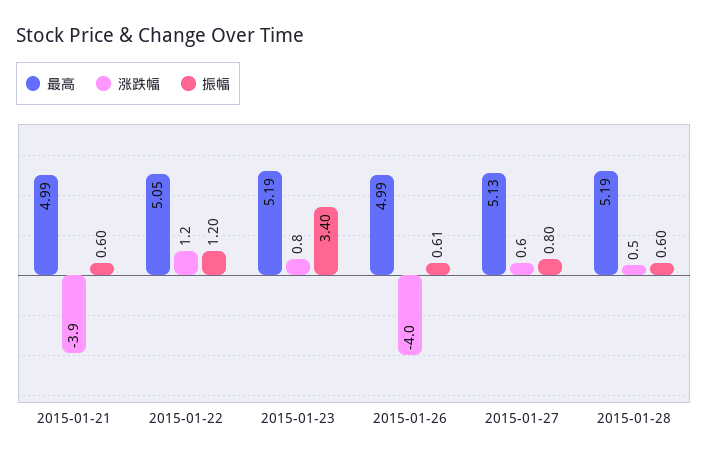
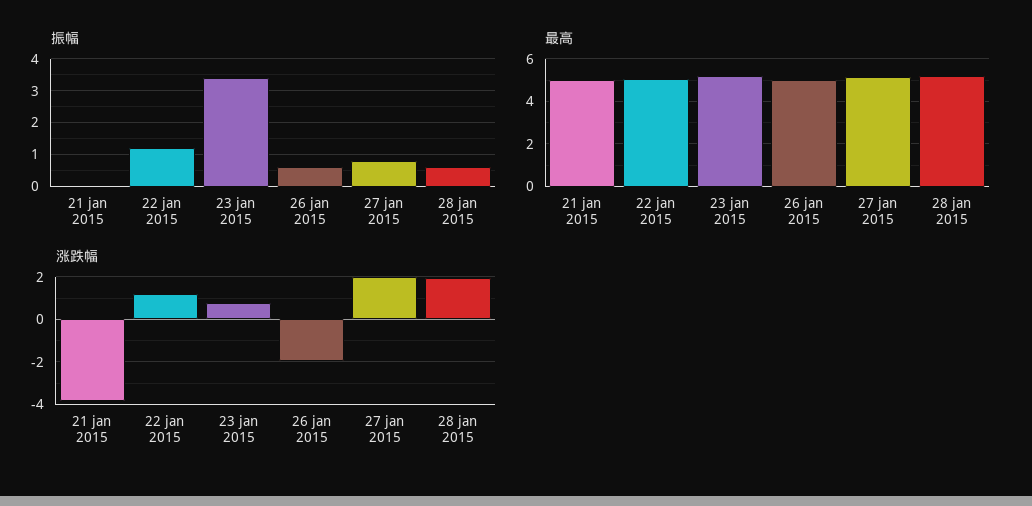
  {
    "最高": {
      "2015-01-21": 4.99,
      "2015-01-22": 5.05,
      "2015-01-23": 5.19,
      "2015-01-26": 4.99,
      "2015-01-27": 5.13,
      "2015-01-28": 5.19
    },
    "涨跌幅": {
      "2015-01-21": -3.9,
      "2015-01-22": 1.2,
      "2015-01-23": 0.8,
-     "2015-01-26": -4,
+     "2015-01-26": -2,
-     "2015-01-27": 0.6,
+     "2015-01-27": 2,
-     "2015-01-28": 0.5
+     "2015-01-28": 2
    },
    "振幅": {
-     "2015-01-21": 0.6,
+     "2015-01-21": 0,
      "2015-01-22": 1.2,
      "2015-01-23": 3.4,
      "2015-01-26": 0.61,
      "2015-01-27": 0.8,
      "2015-01-28": 0.6
    }
  }

